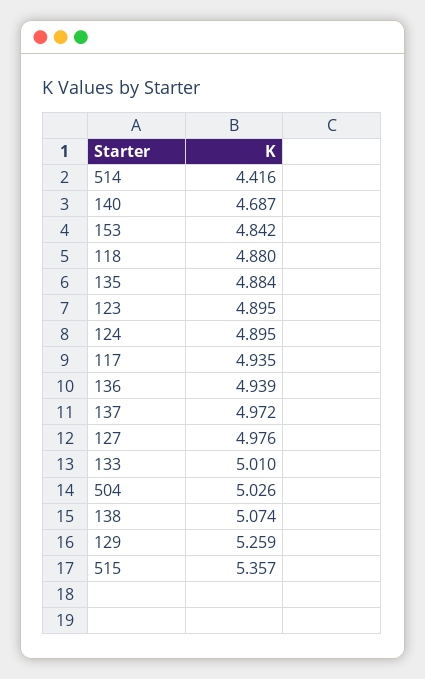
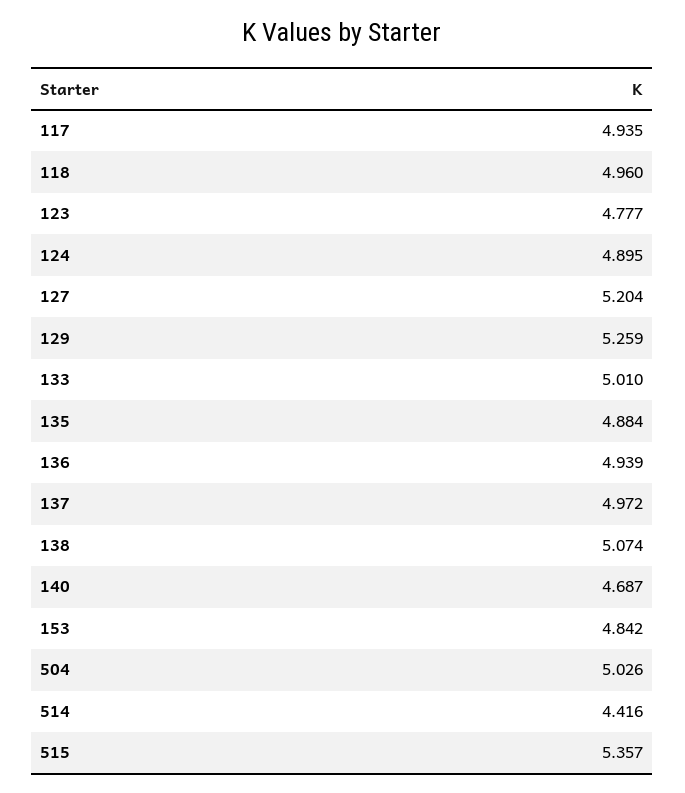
  {
    "514": 4.416,
    "140": 4.687,
    "153": 4.842,
-   "118": 4.88,
+   "118": 4.96,
    "135": 4.884,
-   "123": 4.895,
+   "123": 4.777,
    "124": 4.895,
    "117": 4.935,
    "136": 4.939,
    "137": 4.972,
-   "127": 4.976,
+   "127": 5.204,
    "133": 5.01,
    "504": 5.026,
    "138": 5.074,
    "129": 5.259,
    "515": 5.357
  }

